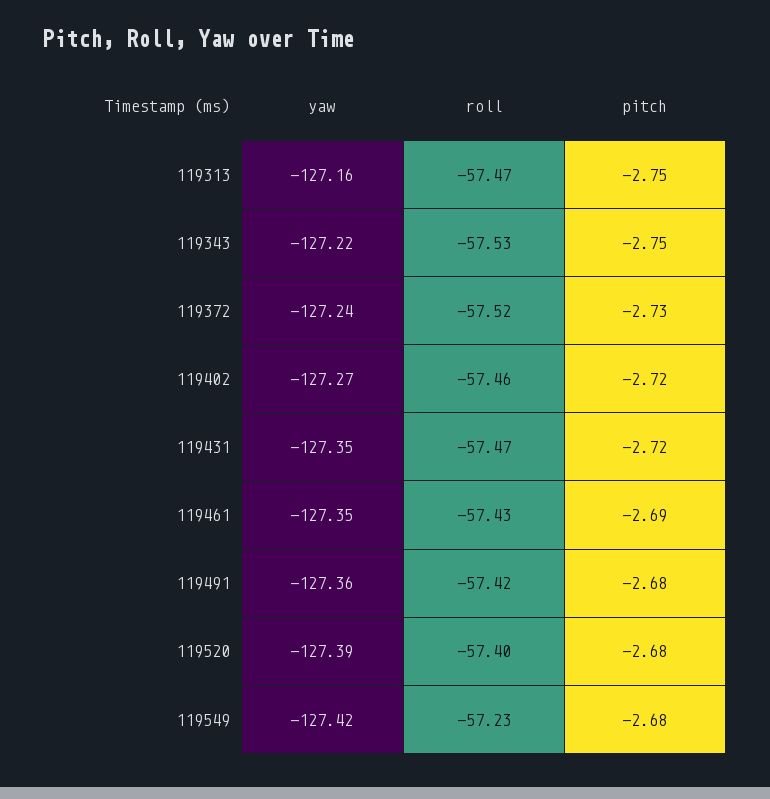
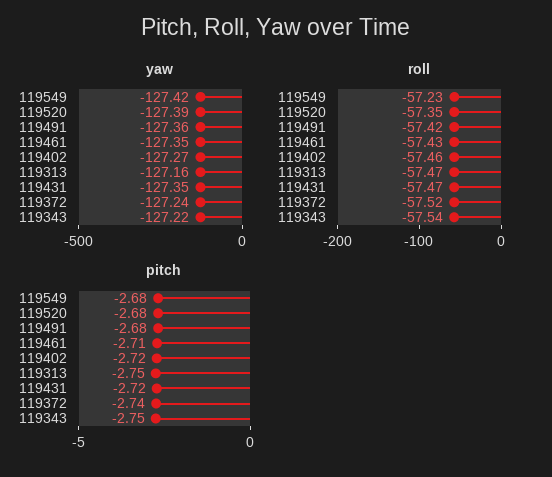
  {
    "yaw": {
      "119313": -127.16,
      "119343": -127.22,
      "119372": -127.24,
      "119402": -127.27,
      "119431": -127.35,
      "119461": -127.35,
      "119491": -127.36,
      "119520": -127.39,
      "119549": -127.42
    },
    "roll": {
      "119313": -57.47,
-     "119343": -57.53,
+     "119343": -57.54,
      "119372": -57.52,
      "119402": -57.46,
      "119431": -57.47,
      "119461": -57.43,
      "119491": -57.42,
-     "119520": -57.4,
+     "119520": -57.35,
      "119549": -57.23
    },
    "pitch": {
      "119313": -2.75,
      "119343": -2.75,
-     "119372": -2.73,
+     "119372": -2.74,
      "119402": -2.72,
      "119431": -2.72,
-     "119461": -2.69,
+     "119461": -2.71,
      "119491": -2.68,
      "119520": -2.68,
      "119549": -2.68
    }
  }

